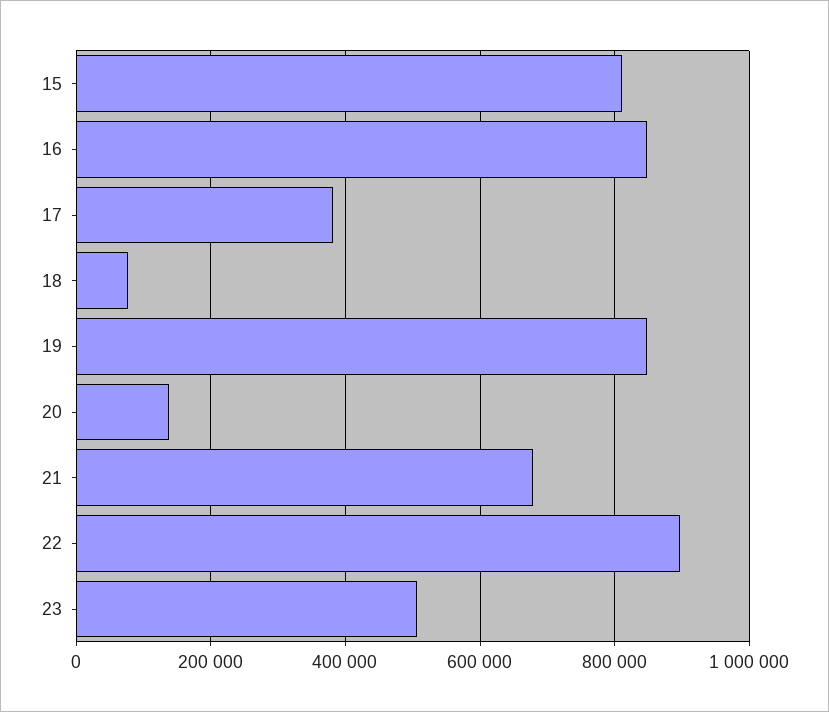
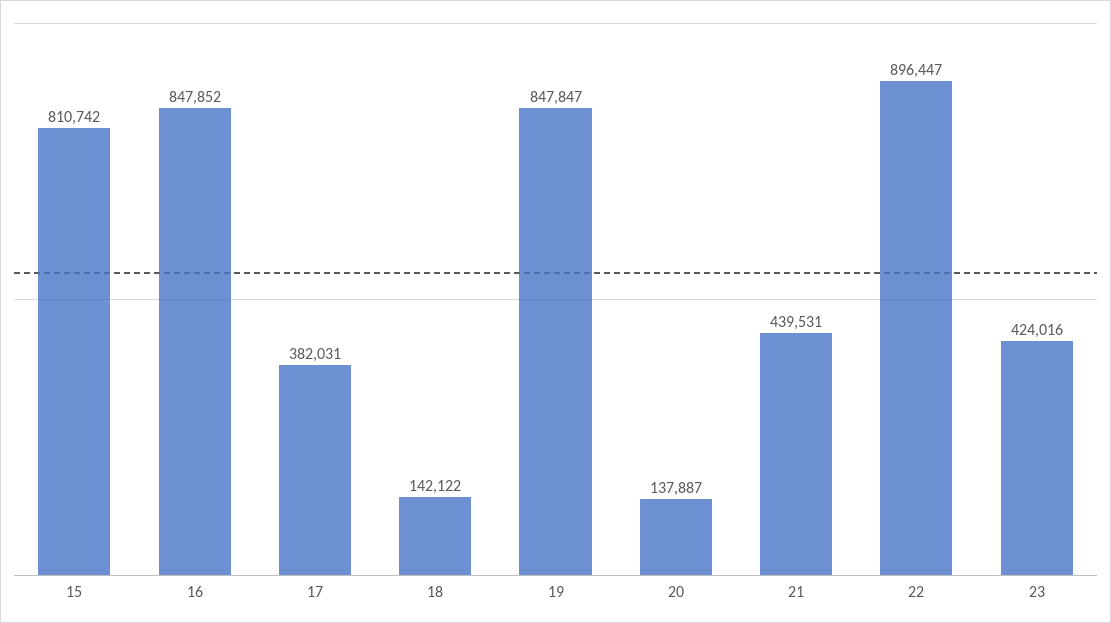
  {
    "15": 810742,
    "16": 847852,
    "17": 382031,
-   "18": 80000,
+   "18": 142122,
    "19": 847847,
    "20": 137887,
-   "21": 680000,
+   "21": 439531,
    "22": 896447,
-   "23": 500000
+   "23": 424016
  }

